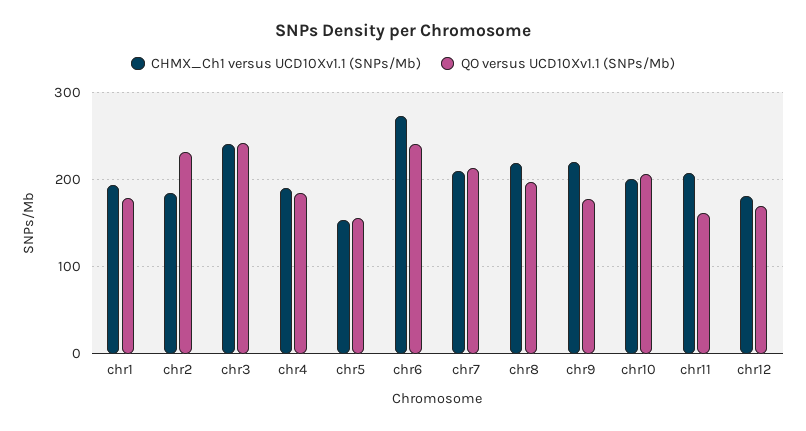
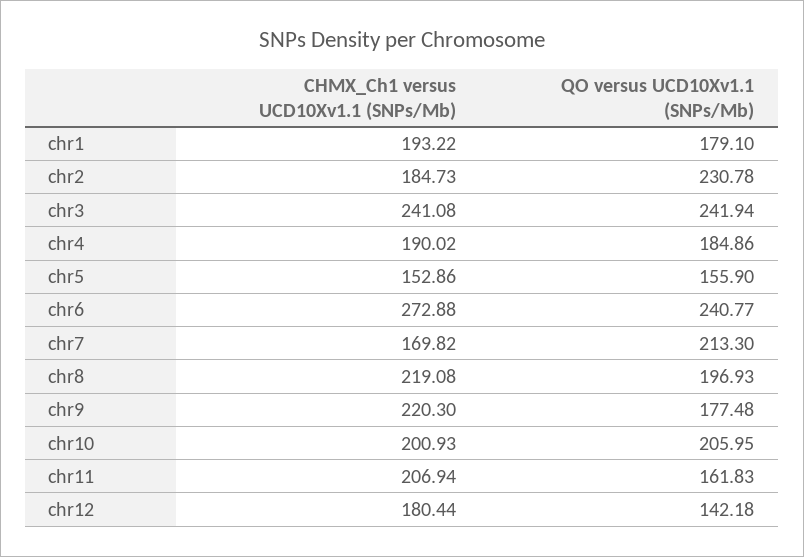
  {
    "CHMX_Ch1 versus UCD10Xv1.1 (SNPs/Mb)": {
      "chr1": 193.22,
      "chr2": 184.73,
      "chr3": 241.08,
      "chr4": 190.02,
      "chr5": 152.86,
      "chr6": 272.88,
-     "chr7": 210,
+     "chr7": 169.82,
      "chr8": 219.08,
      "chr9": 220.3,
      "chr10": 200.93,
      "chr11": 206.94,
      "chr12": 180.44
    },
    "QO versus UCD10Xv1.1 (SNPs/Mb)": {
      "chr1": 179.1,
      "chr2": 230.78,
      "chr3": 241.94,
      "chr4": 184.86,
      "chr5": 155.9,
      "chr6": 240.77,
      "chr7": 213.3,
      "chr8": 196.93,
      "chr9": 177.48,
      "chr10": 205.95,
      "chr11": 161.83,
-     "chr12": 170
+     "chr12": 142.18
    }
  }

